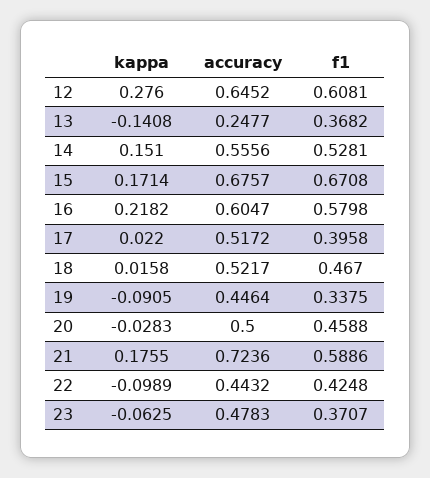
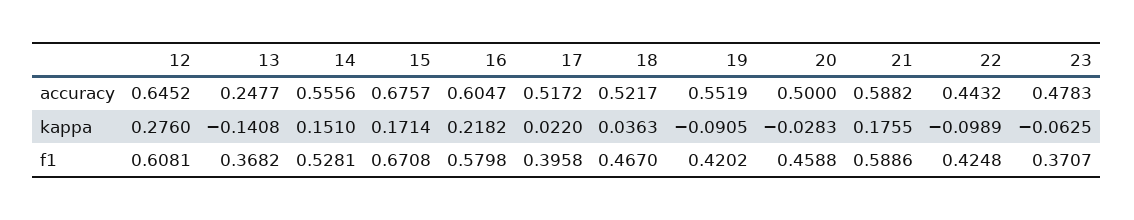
  {
    "kappa": {
      "12": 0.276,
      "13": -0.1408,
      "14": 0.151,
      "15": 0.1714,
      "16": 0.2182,
      "17": 0.022,
-     "18": 0.0158,
+     "18": 0.0363,
      "19": -0.0905,
      "20": -0.0283,
      "21": 0.1755,
      "22": -0.0989,
      "23": -0.0625
    },
    "accuracy": {
      "12": 0.6452,
      "13": 0.2477,
      "14": 0.5556,
      "15": 0.6757,
      "16": 0.6047,
      "17": 0.5172,
      "18": 0.5217,
-     "19": 0.4464,
+     "19": 0.5519,
      "20": 0.5,
-     "21": 0.7236,
+     "21": 0.5882,
      "22": 0.4432,
      "23": 0.4783
    },
    "f1": {
      "12": 0.6081,
      "13": 0.3682,
      "14": 0.5281,
      "15": 0.6708,
      "16": 0.5798,
      "17": 0.3958,
      "18": 0.467,
-     "19": 0.3375,
+     "19": 0.4202,
      "20": 0.4588,
      "21": 0.5886,
      "22": 0.4248,
      "23": 0.3707
    }
  }

